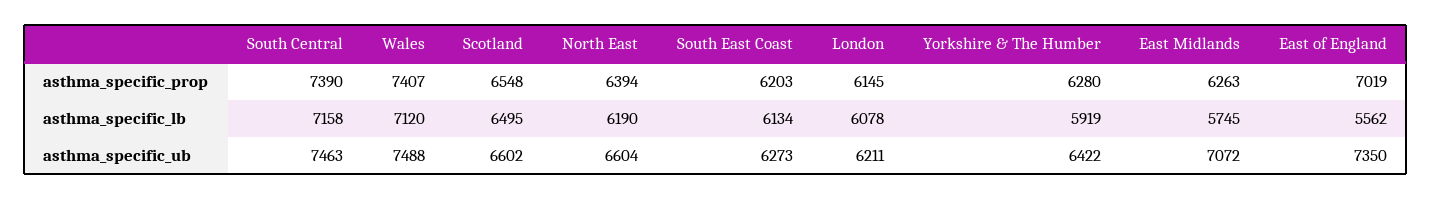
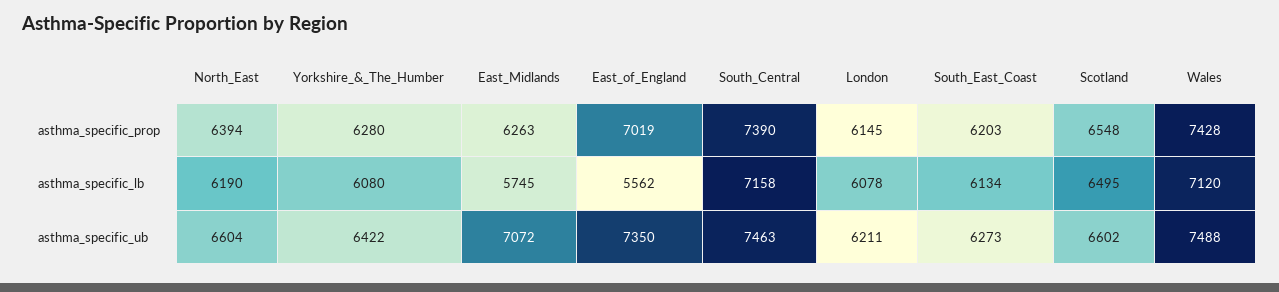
  {
    "South Central": {
      "asthma_specific_prop": 7390,
      "asthma_specific_lb": 7158,
      "asthma_specific_ub": 7463
    },
    "Wales": {
-     "asthma_specific_prop": 7407,
+     "asthma_specific_prop": 7428,
      "asthma_specific_lb": 7120,
      "asthma_specific_ub": 7488
    },
    "Scotland": {
      "asthma_specific_prop": 6548,
      "asthma_specific_lb": 6495,
      "asthma_specific_ub": 6602
    },
    "North East": {
      "asthma_specific_prop": 6394,
      "asthma_specific_lb": 6190,
      "asthma_specific_ub": 6604
    },
    "South East Coast": {
      "asthma_specific_prop": 6203,
      "asthma_specific_lb": 6134,
      "asthma_specific_ub": 6273
    },
    "London": {
      "asthma_specific_prop": 6145,
      "asthma_specific_lb": 6078,
      "asthma_specific_ub": 6211
    },
    "Yorkshire & The Humber": {
      "asthma_specific_prop": 6280,
-     "asthma_specific_lb": 5919,
+     "asthma_specific_lb": 6080,
      "asthma_specific_ub": 6422
    },
    "East Midlands": {
      "asthma_specific_prop": 6263,
      "asthma_specific_lb": 5745,
      "asthma_specific_ub": 7072
    },
    "East of England": {
      "asthma_specific_prop": 7019,
      "asthma_specific_lb": 5562,
      "asthma_specific_ub": 7350
    }
  }

